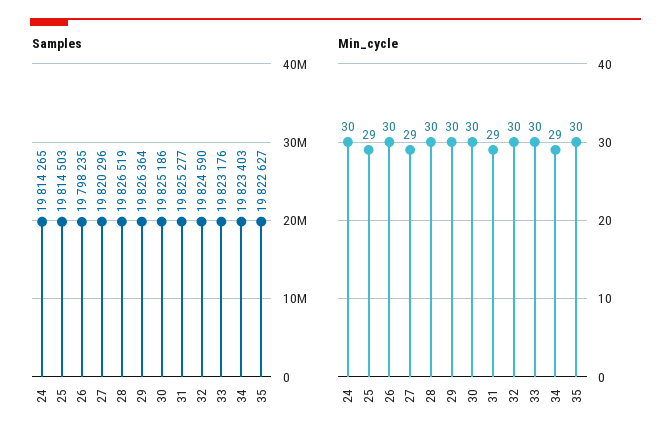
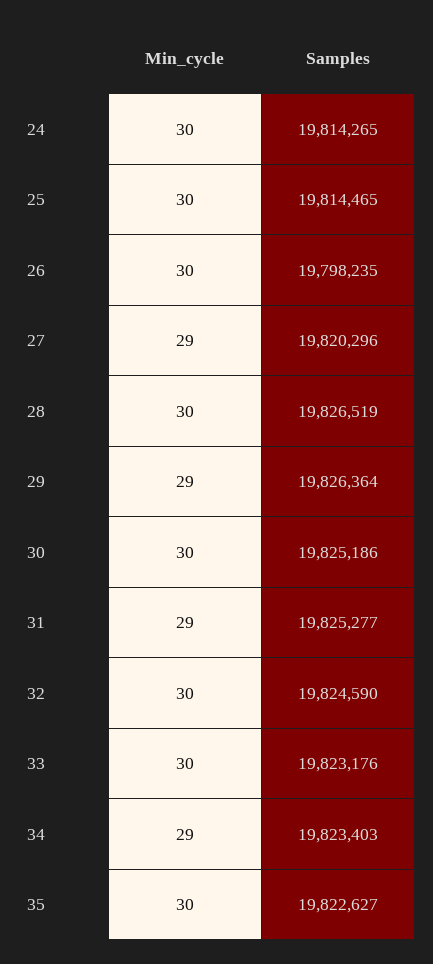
  {
    "Samples": {
      "24": 19814265,
-     "25": 19814503,
+     "25": 19814465,
      "26": 19798235,
      "27": 19820296,
      "28": 19826519,
      "29": 19826364,
      "30": 19825186,
      "31": 19825277,
      "32": 19824590,
      "33": 19823176,
      "34": 19823403,
      "35": 19822627
    },
    "Min_cycle": {
      "24": 30,
-     "25": 29,
+     "25": 30,
      "26": 30,
      "27": 29,
      "28": 30,
-     "29": 30,
+     "29": 29,
      "30": 30,
      "31": 29,
      "32": 30,
      "33": 30,
      "34": 29,
      "35": 30
    }
  }

